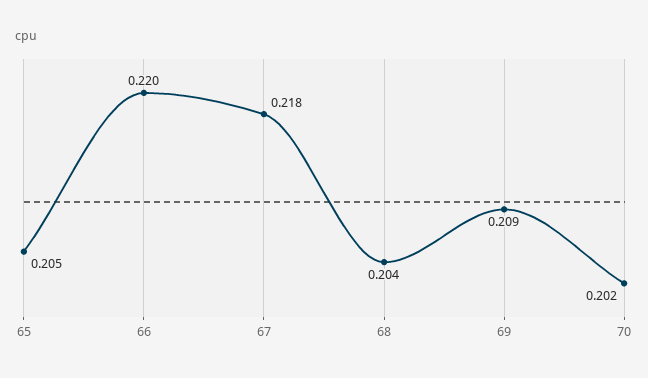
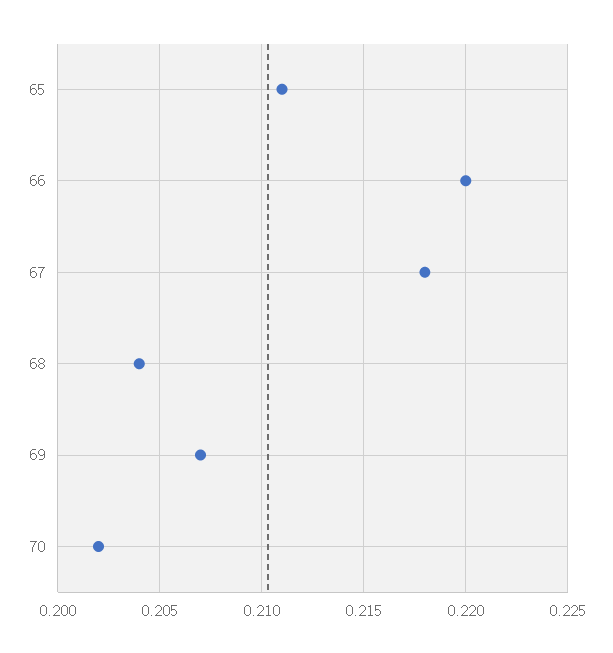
  {
-   "65": 0.205,
+   "65": 0.211,
    "66": 0.22,
    "67": 0.218,
    "68": 0.204,
-   "69": 0.209,
+   "69": 0.207,
    "70": 0.202
  }

